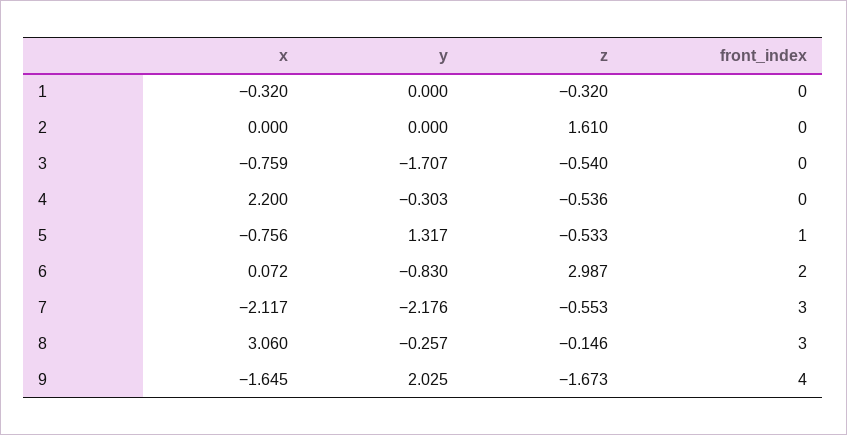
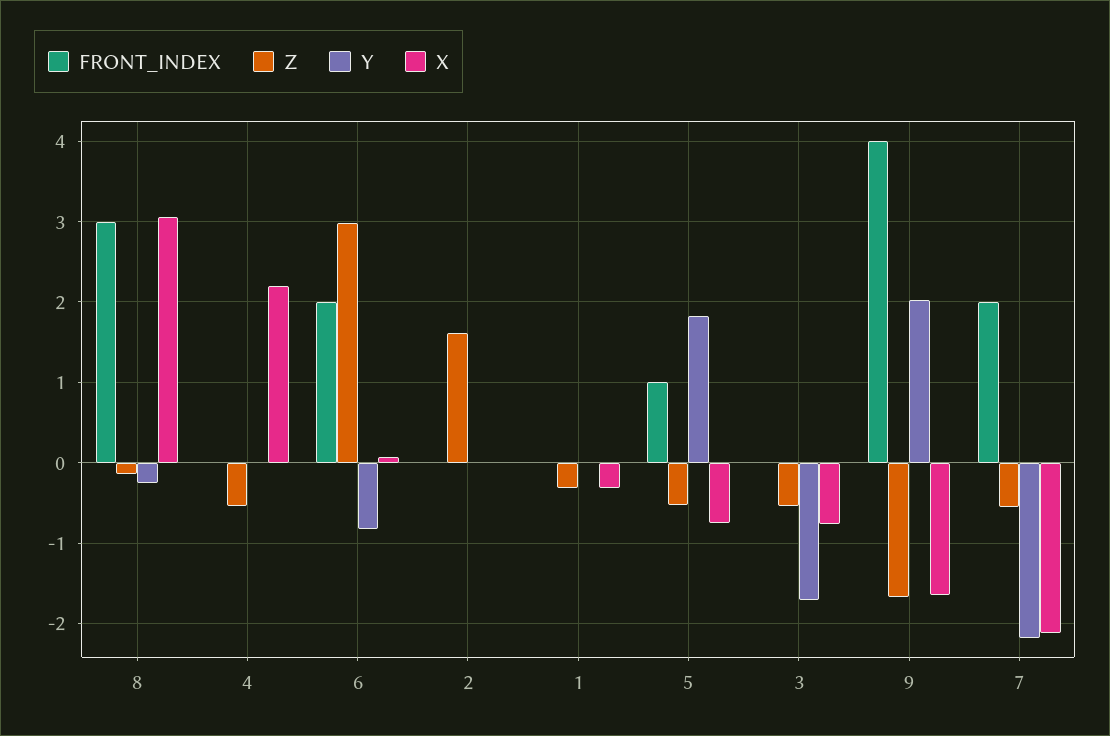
  {
    "x": {
      "1": -0.32,
      "2": 0,
      "3": -0.759,
      "4": 2.2,
      "5": -0.756,
      "6": 0.072,
      "7": -2.117,
      "8": 3.06,
      "9": -1.645
    },
    "y": {
      "1": 0,
      "2": 0,
      "3": -1.707,
-     "4": -0.303,
+     "4": 0,
-     "5": 1.317,
+     "5": 1.8,
      "6": -0.83,
      "7": -2.176,
      "8": -0.257,
      "9": 2.025
    },
    "z": {
      "1": -0.32,
      "2": 1.61,
      "3": -0.54,
      "4": -0.536,
      "5": -0.533,
      "6": 2.987,
      "7": -0.553,
      "8": -0.146,
      "9": -1.673
    },
    "front_index": {
      "1": 0,
      "2": 0,
      "3": 0,
      "4": 0,
      "5": 1,
      "6": 2,
-     "7": 3,
+     "7": 2,
      "8": 3,
      "9": 4
    }
  }

